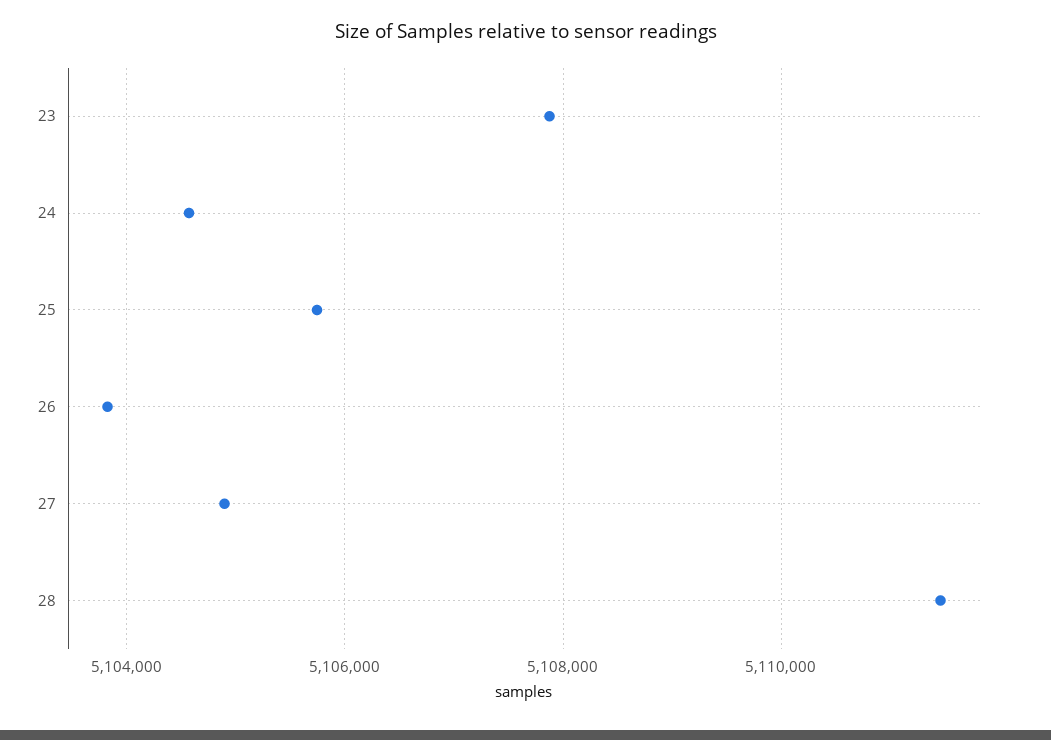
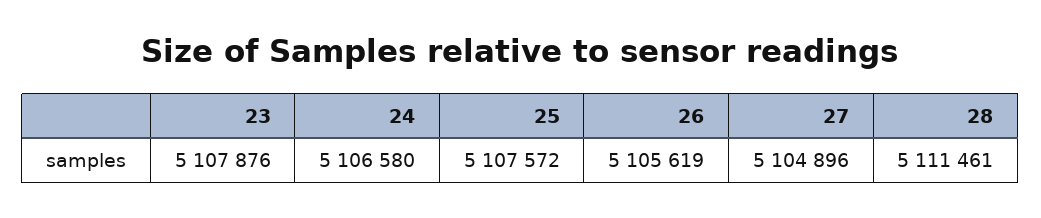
  {
    "23": 5107876,
-   "24": 5104600,
+   "24": 5106580,
-   "25": 5105800,
+   "25": 5107572,
-   "26": 5103800,
+   "26": 5105619,
    "27": 5104896,
    "28": 5111461
  }

